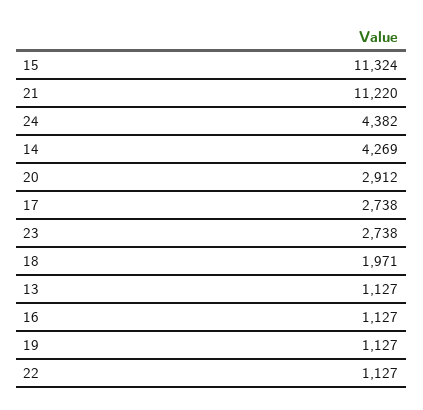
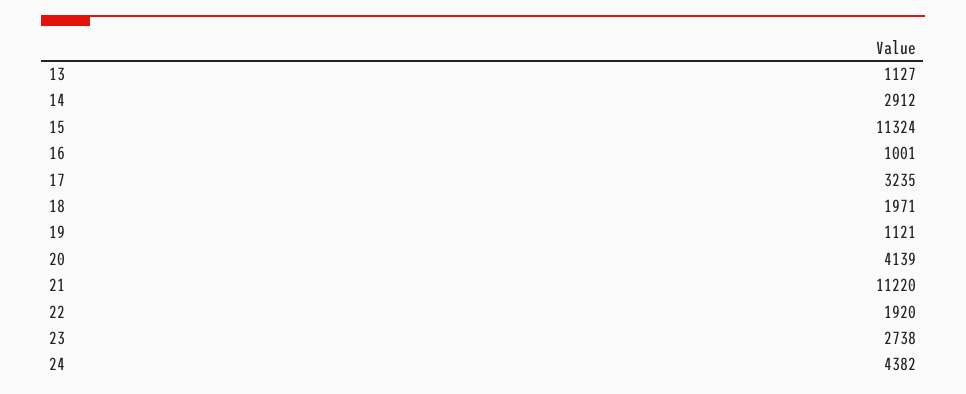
  {
    "15": 11324,
    "21": 11220,
    "24": 4382,
-   "14": 4269,
+   "14": 2912,
-   "20": 2912,
+   "20": 4139,
-   "17": 2738,
+   "17": 3235,
    "23": 2738,
    "18": 1971,
    "13": 1127,
-   "16": 1127,
+   "16": 1001,
-   "19": 1127,
+   "19": 1121,
-   "22": 1127
+   "22": 1920
  }

